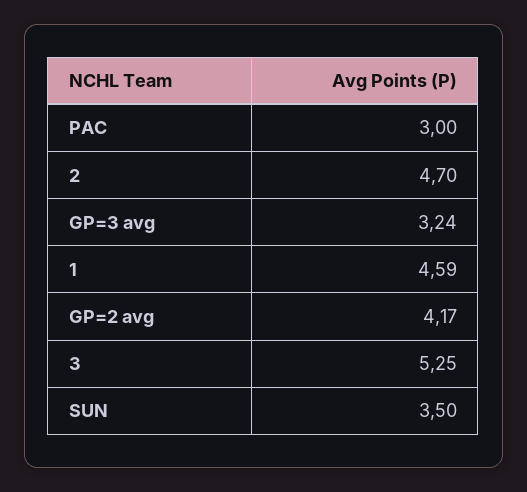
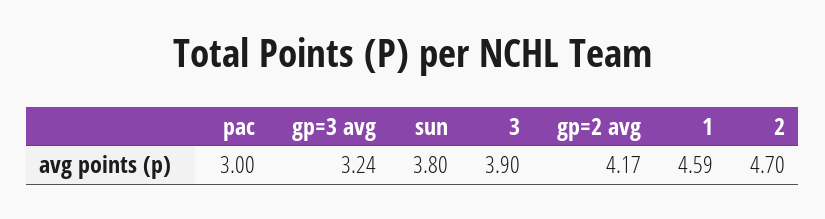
  {
    "PAC": 3,
    "2": 4.7,
    "GP=3 avg": 3.24,
    "1": 4.59,
    "GP=2 avg": 4.17,
-   "3": 5.25,
+   "3": 3.9,
-   "SUN": 3.5
+   "SUN": 3.8
  }

